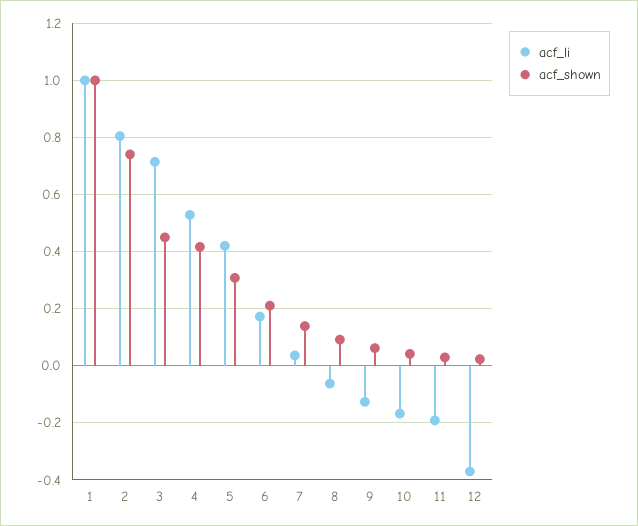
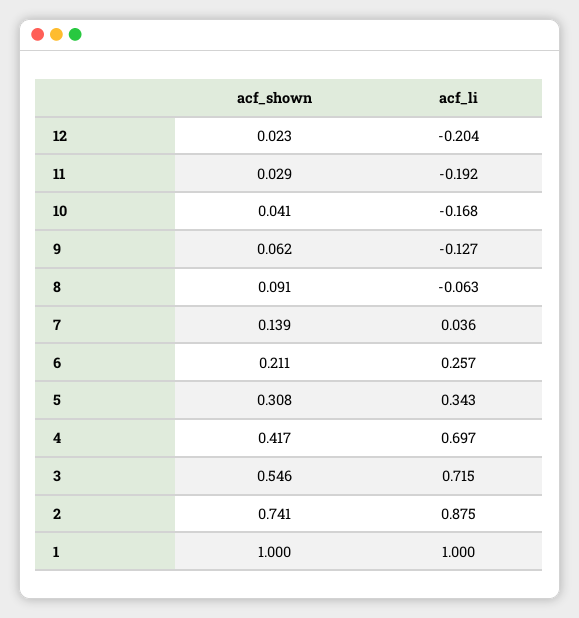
  {
    "acf_li": {
      "1": 1,
-     "2": 0.8,
+     "2": 0.875,
      "3": 0.715,
-     "4": 0.525,
+     "4": 0.697,
-     "5": 0.425,
+     "5": 0.343,
-     "6": 0.175,
+     "6": 0.257,
      "7": 0.036,
      "8": -0.063,
      "9": -0.127,
      "10": -0.168,
      "11": -0.192,
-     "12": -0.375
+     "12": -0.204
    },
    "acf_shown": {
      "1": 1,
      "2": 0.741,
-     "3": 0.45,
+     "3": 0.546,
      "4": 0.417,
      "5": 0.308,
      "6": 0.211,
      "7": 0.139,
      "8": 0.091,
      "9": 0.062,
      "10": 0.041,
      "11": 0.029,
      "12": 0.023
    }
  }

